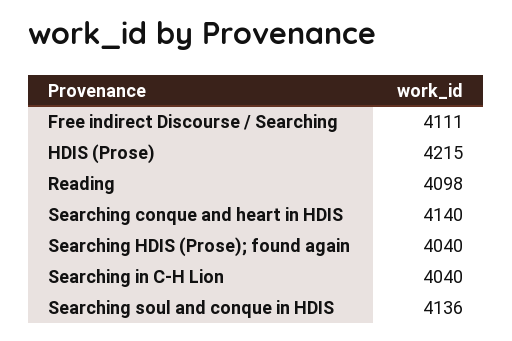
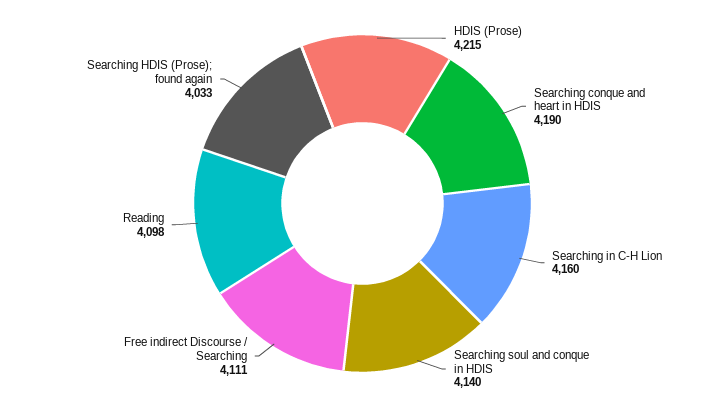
  {
    "Free indirect Discourse / Searching": 4111,
    "HDIS (Prose)": 4215,
    "Reading": 4098,
-   "Searching conque and heart in HDIS": 4140,
+   "Searching conque and heart in HDIS": 4190,
-   "Searching HDIS (Prose); found again": 4040,
+   "Searching HDIS (Prose); found again": 4033,
-   "Searching in C-H Lion": 4040,
+   "Searching in C-H Lion": 4160,
-   "Searching soul and conque in HDIS": 4136
+   "Searching soul and conque in HDIS": 4140
  }

